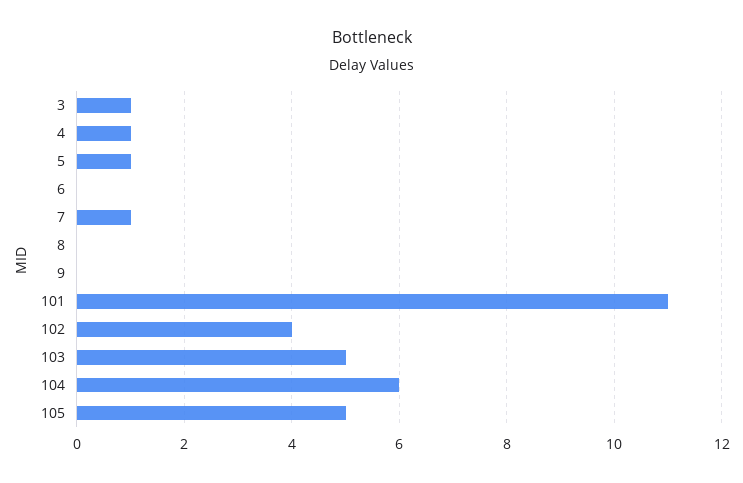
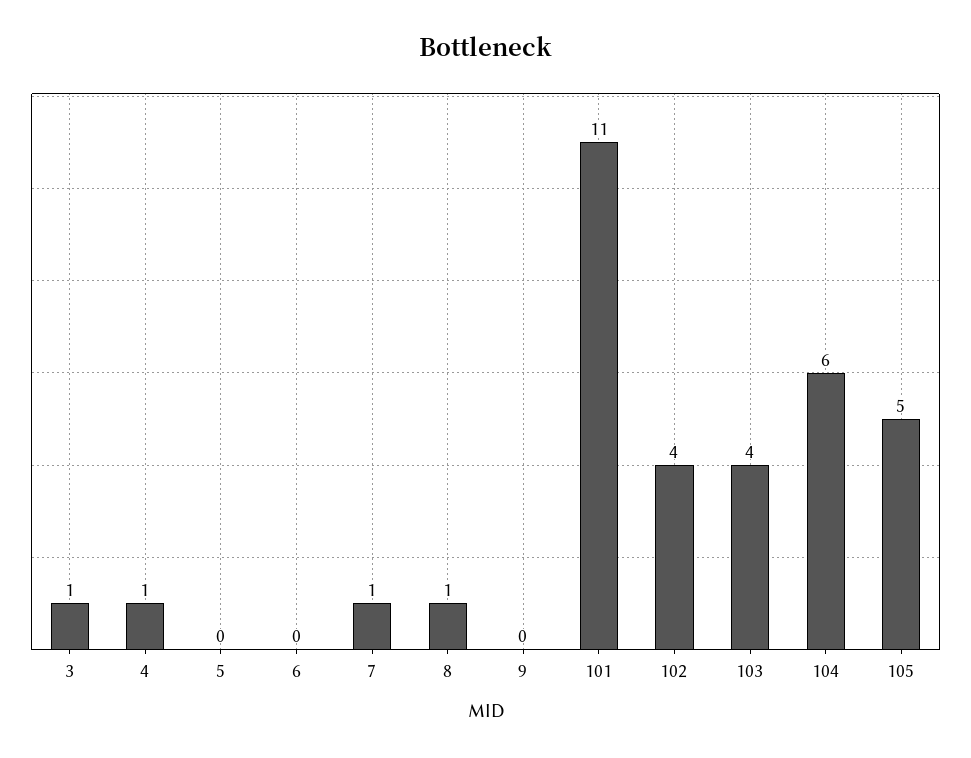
  {
    "3": 1,
    "4": 1,
-   "5": 1,
+   "5": 0,
    "6": 0,
    "7": 1,
-   "8": 0,
+   "8": 1,
    "9": 0,
    "101": 11,
    "102": 4,
-   "103": 5,
+   "103": 4,
    "104": 6,
    "105": 5
  }

